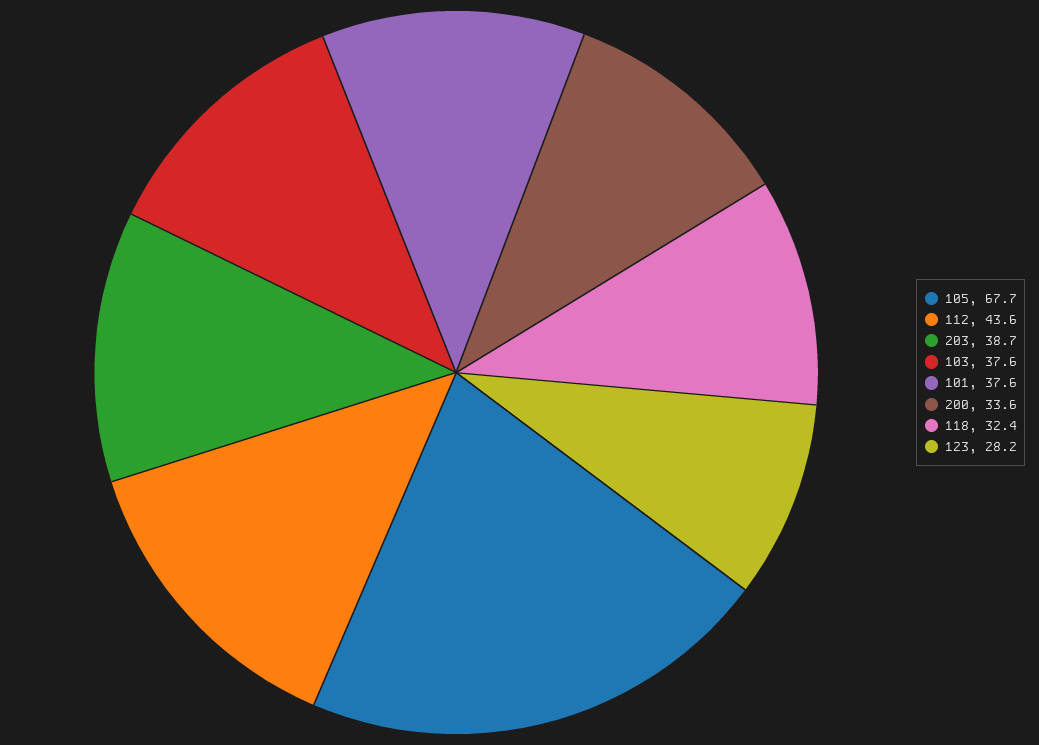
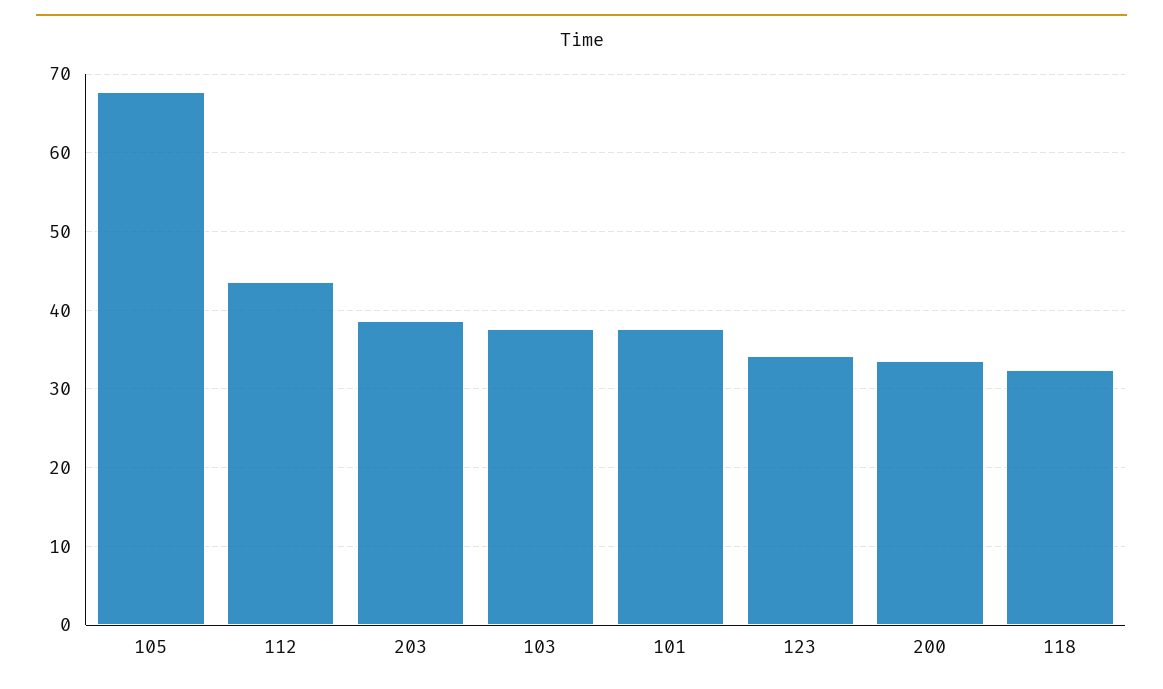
  {
    "105": 67.7,
    "112": 43.6,
    "203": 38.7,
    "103": 37.6,
    "101": 37.6,
    "200": 33.6,
    "118": 32.4,
-   "123": 28.2
+   "123": 34
  }

